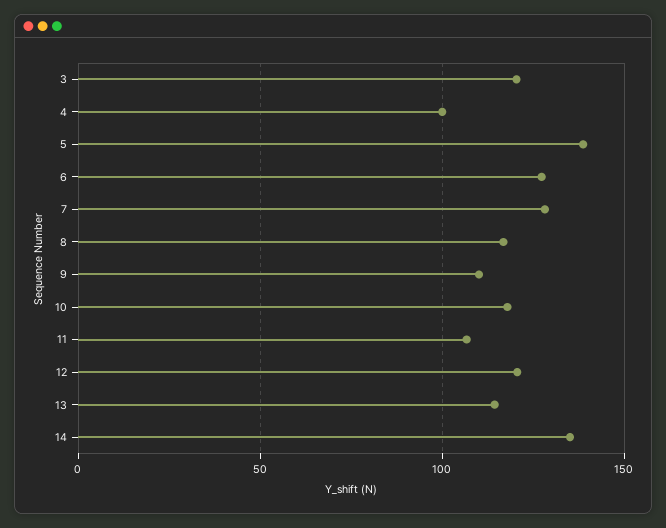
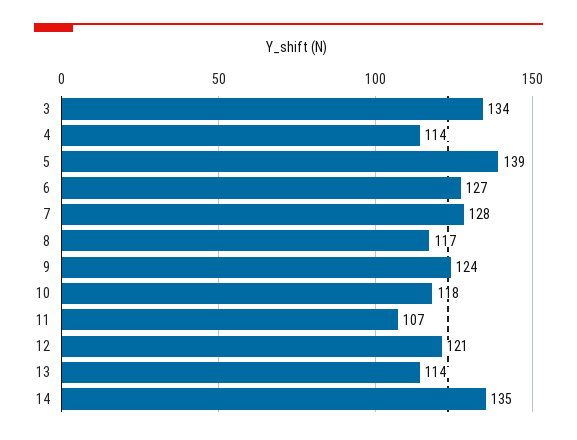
  {
-   "3": 120,
+   "3": 134,
-   "4": 100,
+   "4": 114,
    "5": 139,
    "6": 127,
    "7": 128,
    "8": 117,
-   "9": 110,
+   "9": 124,
    "10": 118,
    "11": 107,
    "12": 121,
    "13": 114,
    "14": 135
  }

